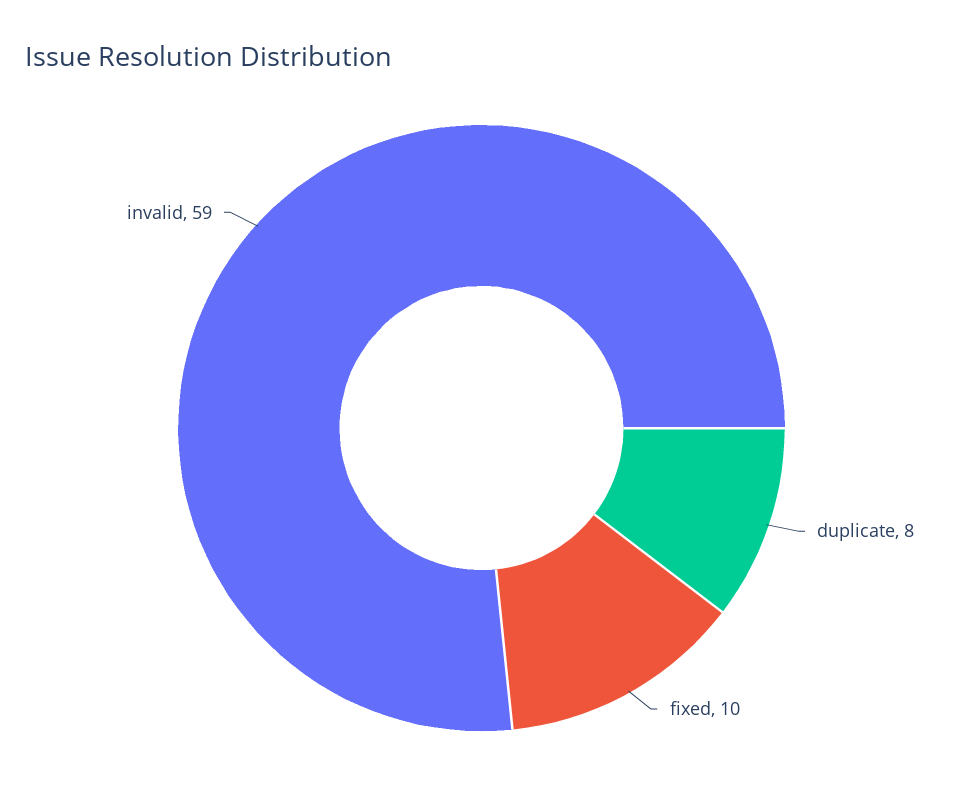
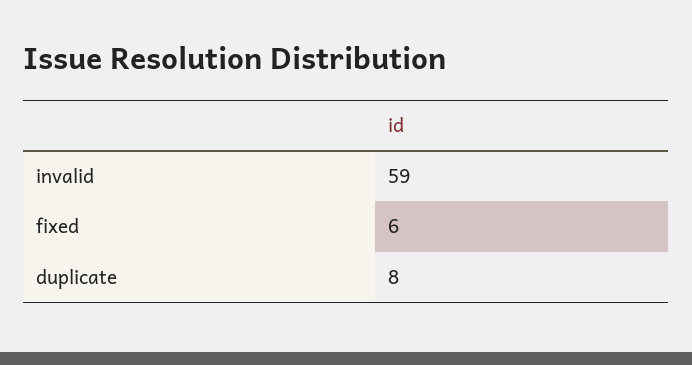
  {
    "duplicate": 8,
-   "fixed": 10,
+   "fixed": 6,
    "invalid": 59
  }

